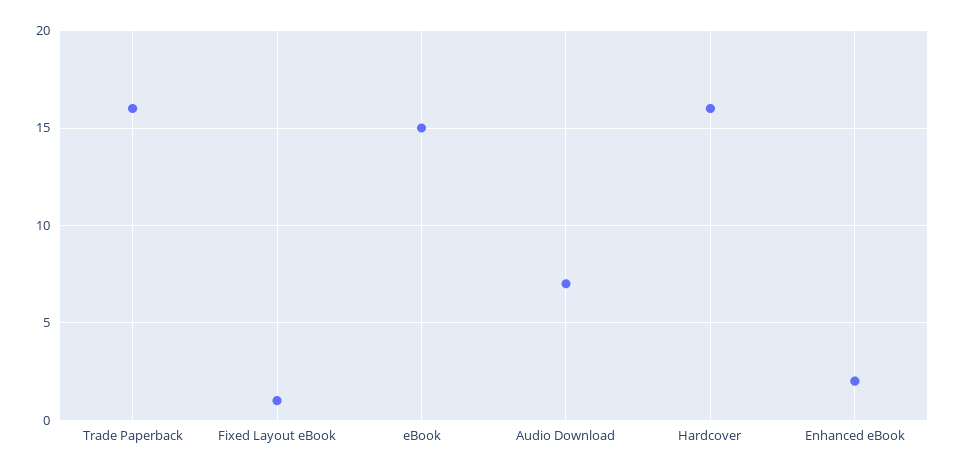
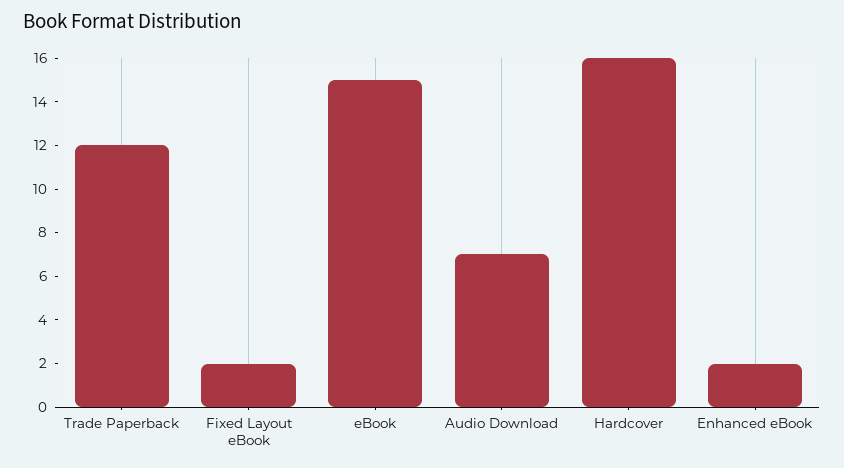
  {
-   "Trade Paperback": 16,
+   "Trade Paperback": 12,
-   "Fixed Layout eBook": 1,
+   "Fixed Layout eBook": 2,
    "eBook": 15,
    "Audio Download": 7,
    "Hardcover": 16,
    "Enhanced eBook": 2
  }

